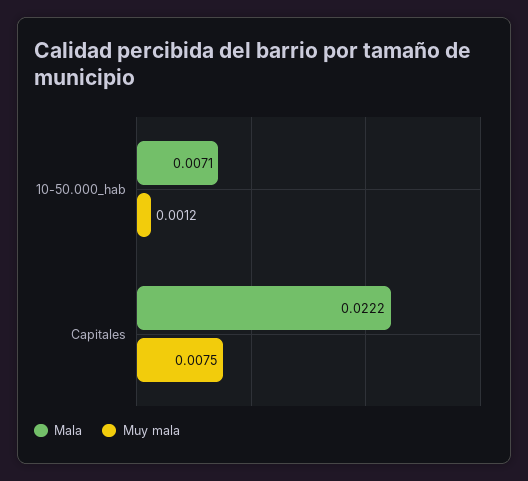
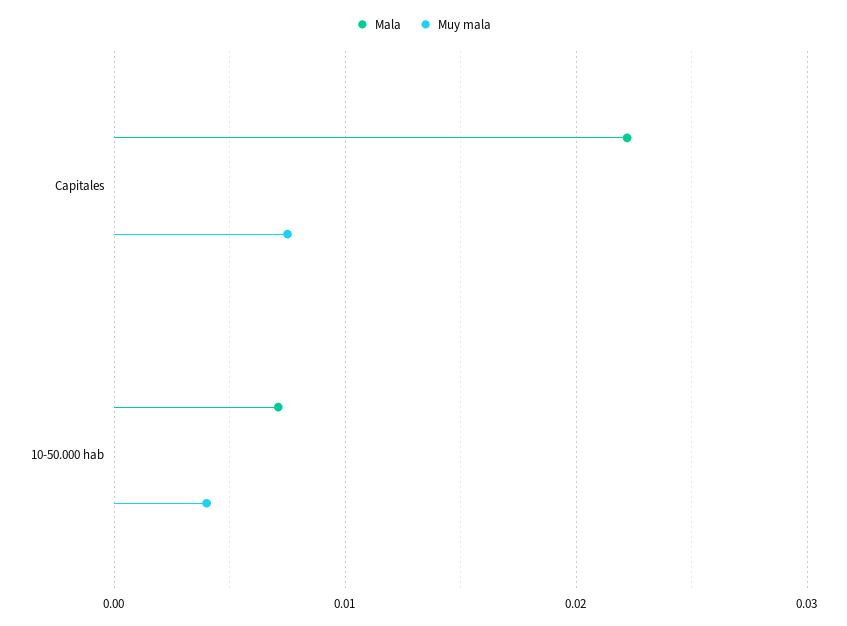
  {
    "Mala": {
      "10-50.000_hab": 0.0071,
      "Capitales": 0.0222
    },
    "Muy mala": {
-     "10-50.000_hab": 0.0012,
+     "10-50.000_hab": 0.004,
      "Capitales": 0.0075
    }
  }

